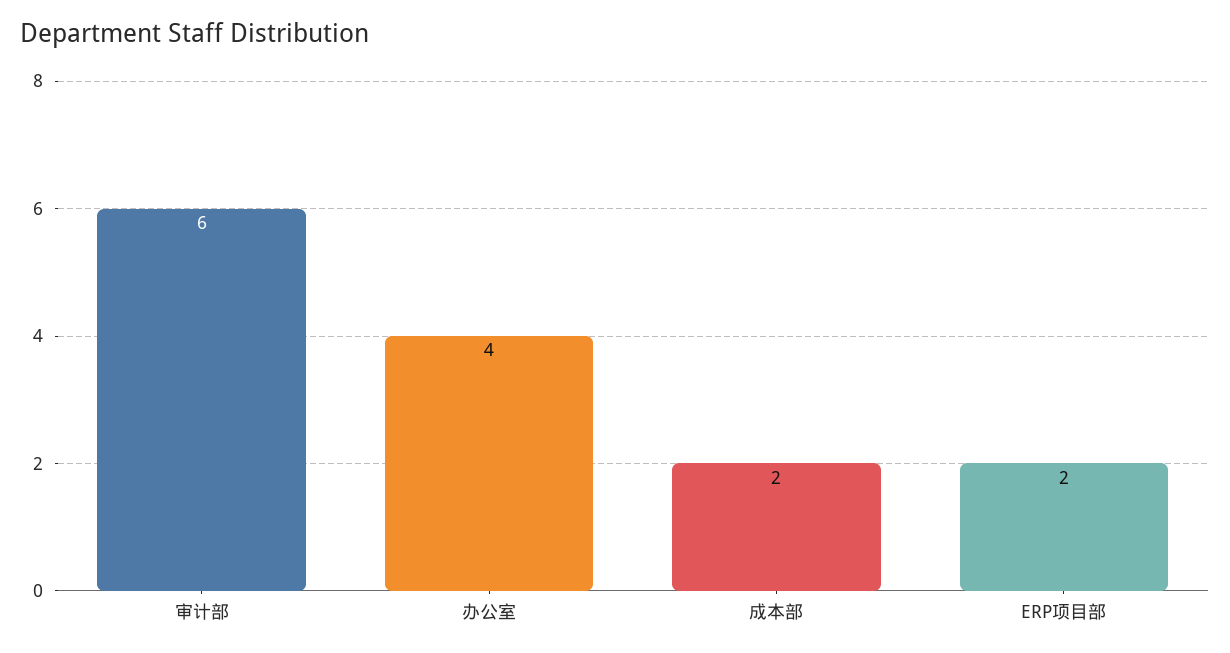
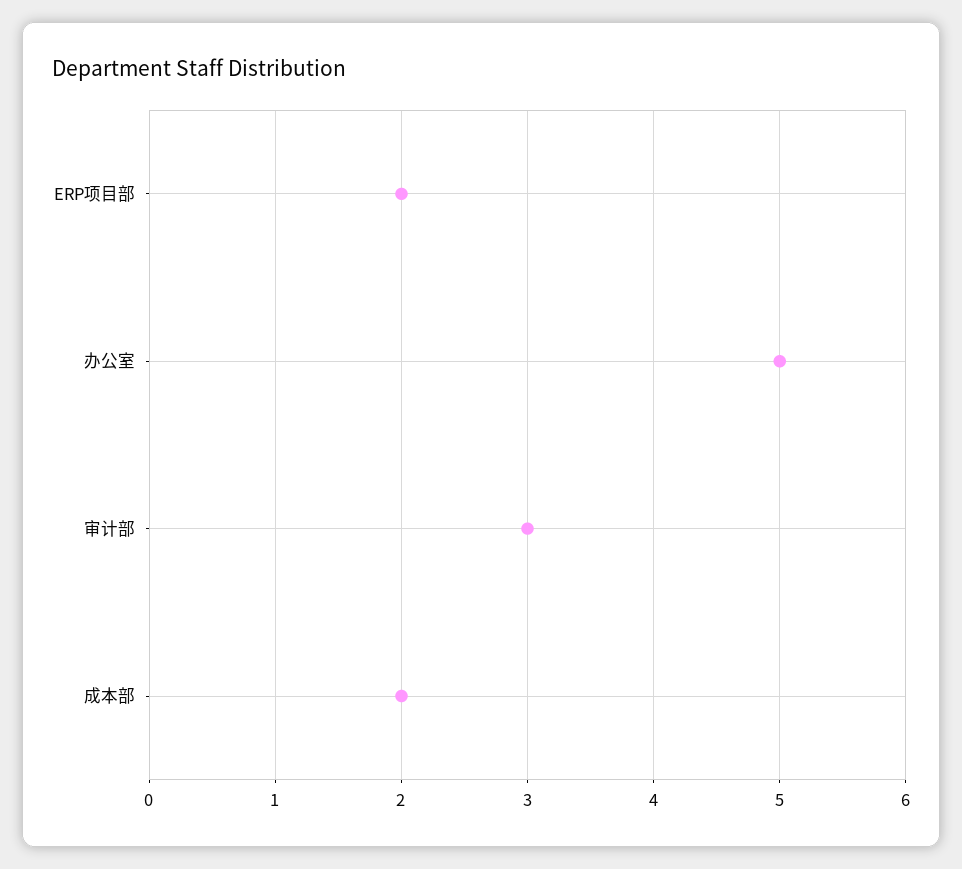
  {
-   "审计部": 6,
+   "审计部": 3,
-   "办公室": 4,
+   "办公室": 5,
    "成本部": 2,
    "ERP项目部": 2
  }

